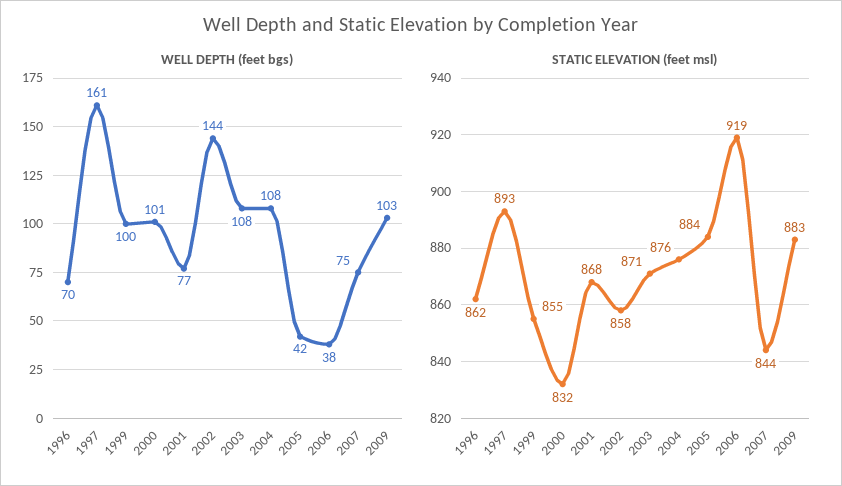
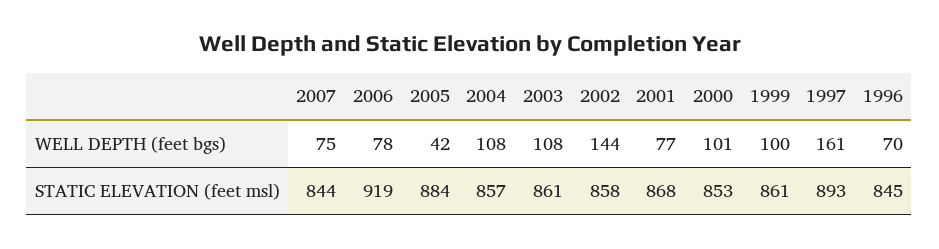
  {
    "WELL DEPTH (feet bgs)": {
      "1996": 70,
      "1997": 161,
      "1999": 100,
      "2000": 101,
      "2001": 77,
      "2002": 144,
      "2003": 108,
      "2004": 108,
      "2005": 42,
-     "2006": 38,
+     "2006": 78,
-     "2007": 75,
+     "2007": 75
-     "2009": 103
    },
    "STATIC ELEVATION (feet msl)": {
-     "1996": 862,
+     "1996": 845,
      "1997": 893,
-     "1999": 855,
+     "1999": 861,
-     "2000": 832,
+     "2000": 853,
      "2001": 868,
      "2002": 858,
-     "2003": 871,
+     "2003": 861,
-     "2004": 876,
+     "2004": 857,
      "2005": 884,
      "2006": 919,
-     "2007": 844,
+     "2007": 844
-     "2009": 883
    }
  }

